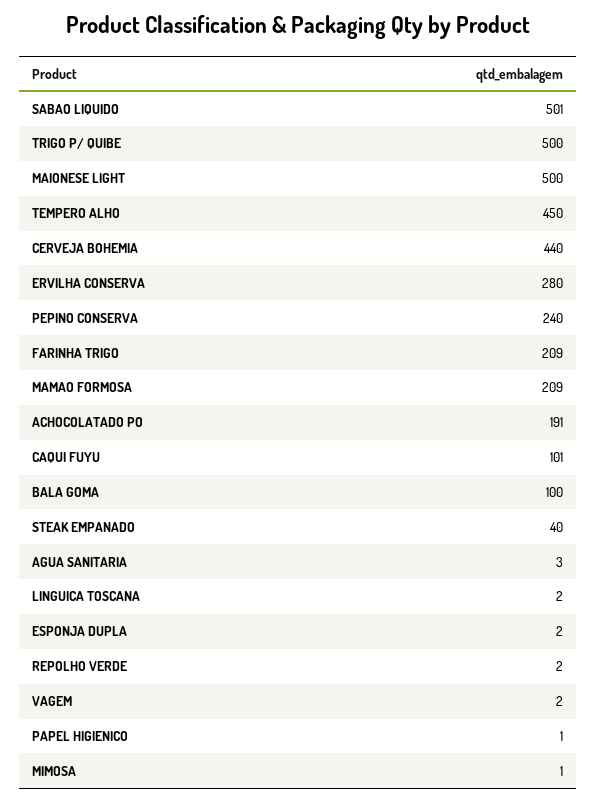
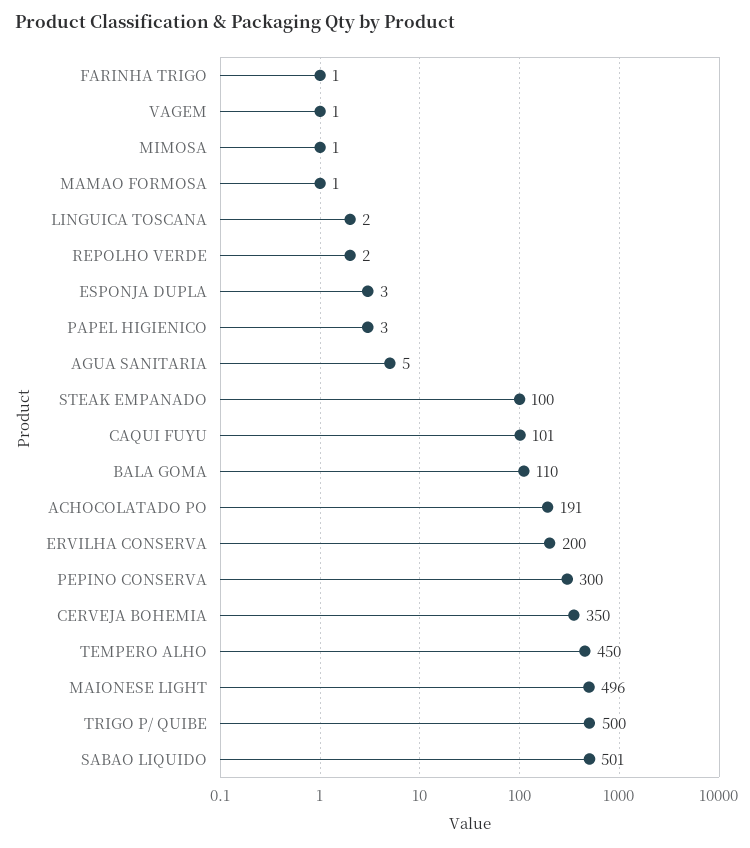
  {
    "SABAO LIQUIDO": 501,
    "TRIGO P/ QUIBE": 500,
-   "MAIONESE LIGHT": 500,
+   "MAIONESE LIGHT": 496,
    "TEMPERO ALHO": 450,
-   "CERVEJA BOHEMIA": 440,
+   "CERVEJA BOHEMIA": 350,
-   "ERVILHA CONSERVA": 280,
+   "ERVILHA CONSERVA": 200,
-   "PEPINO CONSERVA": 240,
+   "PEPINO CONSERVA": 300,
-   "FARINHA TRIGO": 209,
+   "FARINHA TRIGO": 1,
-   "MAMAO FORMOSA": 209,
+   "MAMAO FORMOSA": 1,
    "ACHOCOLATADO PO": 191,
    "CAQUI FUYU": 101,
-   "BALA GOMA": 100,
+   "BALA GOMA": 110,
-   "STEAK EMPANADO": 40,
+   "STEAK EMPANADO": 100,
-   "AGUA SANITARIA": 3,
+   "AGUA SANITARIA": 5,
    "LINGUICA TOSCANA": 2,
-   "ESPONJA DUPLA": 2,
+   "ESPONJA DUPLA": 3,
    "REPOLHO VERDE": 2,
-   "VAGEM": 2,
+   "VAGEM": 1,
-   "PAPEL HIGIENICO": 1,
+   "PAPEL HIGIENICO": 3,
    "MIMOSA": 1
  }

